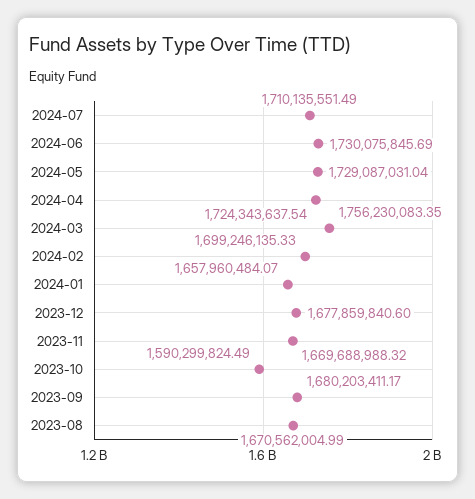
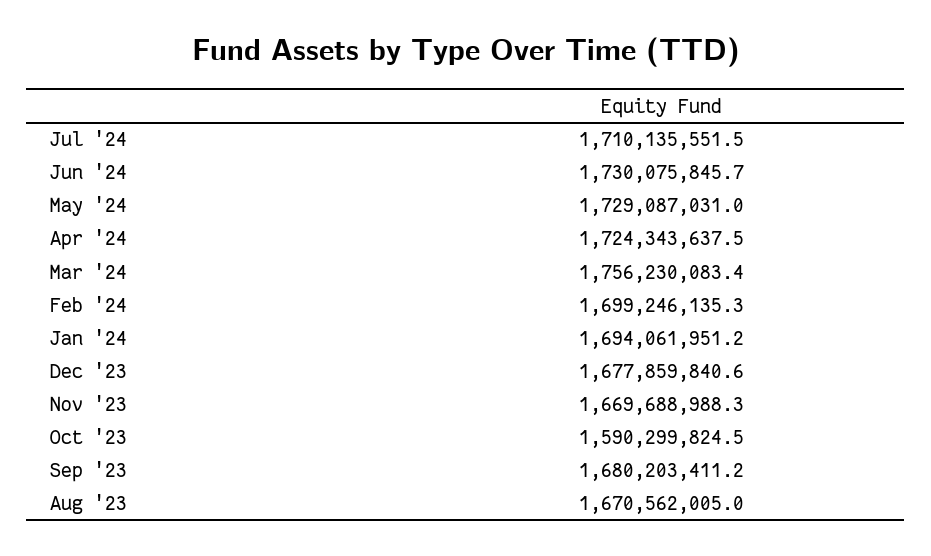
  {
    "2024-07": 1710135551.49,
    "2024-06": 1730075845.69,
    "2024-05": 1729087031.04,
    "2024-04": 1724343637.54,
    "2024-03": 1756230083.35,
    "2024-02": 1699246135.33,
-   "2024-01": 1657960484.07,
+   "2024-01": 1694061951.2,
    "2023-12": 1677859840.6,
    "2023-11": 1669688988.32,
    "2023-10": 1590299824.49,
    "2023-09": 1680203411.17,
    "2023-08": 1670562004.99
  }

